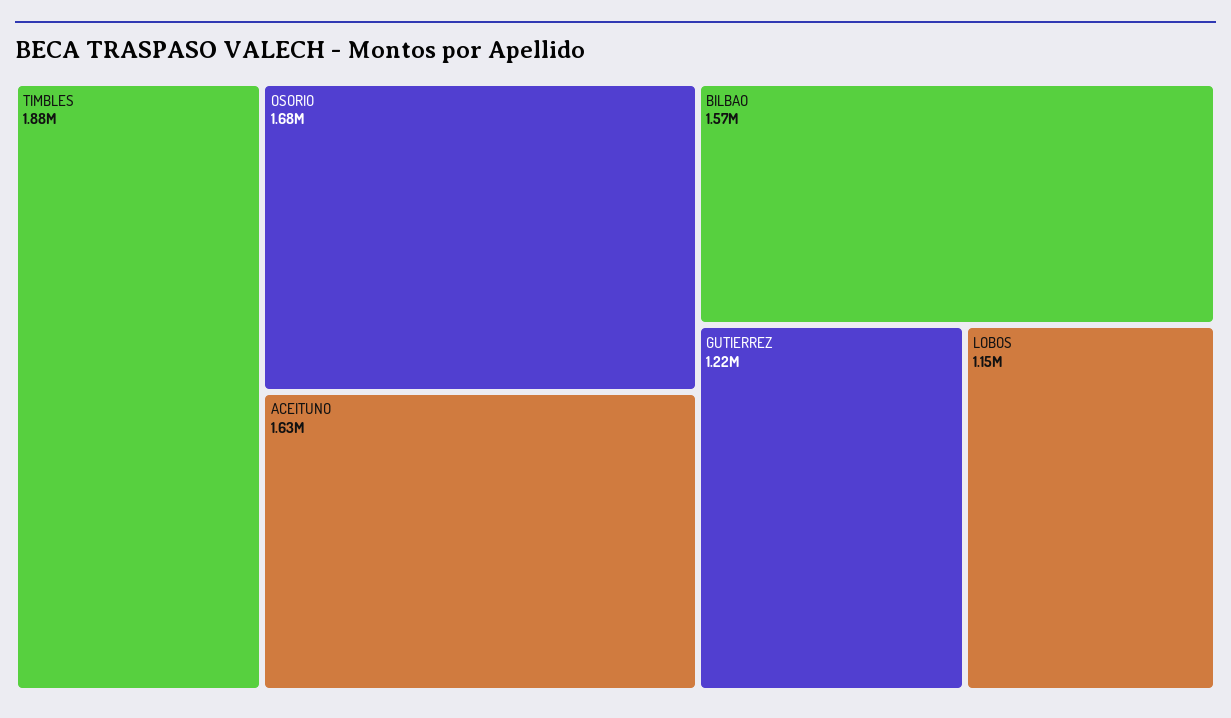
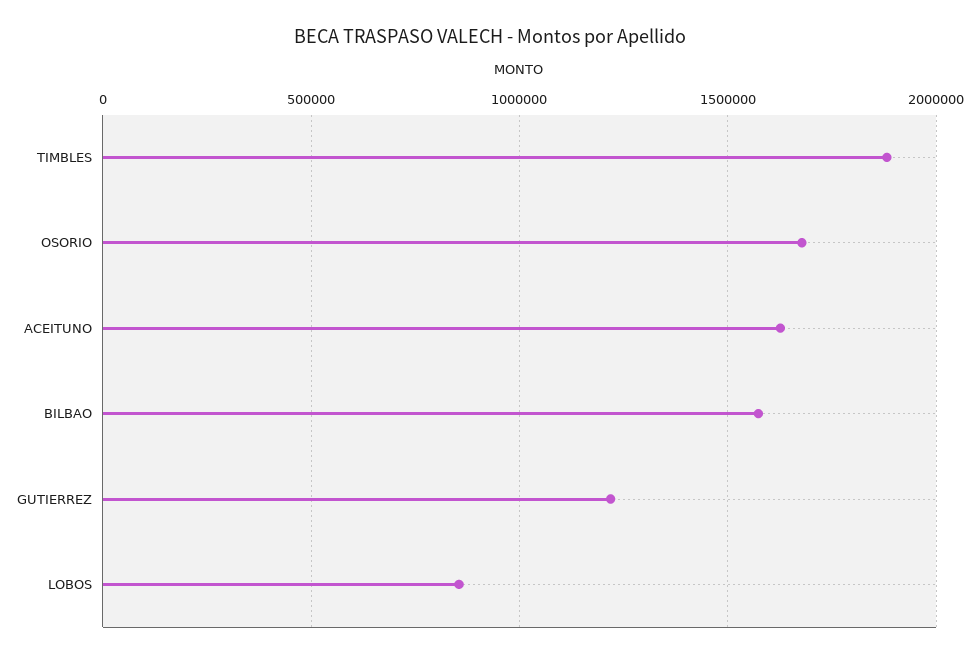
  {
    "TIMBLES": 1880000,
    "OSORIO": 1680000,
    "ACEITUNO": 1630000,
    "BILBAO": 1570000,
    "GUTIERREZ": 1220000,
-   "LOBOS": 1150000
+   "LOBOS": 850000
  }

